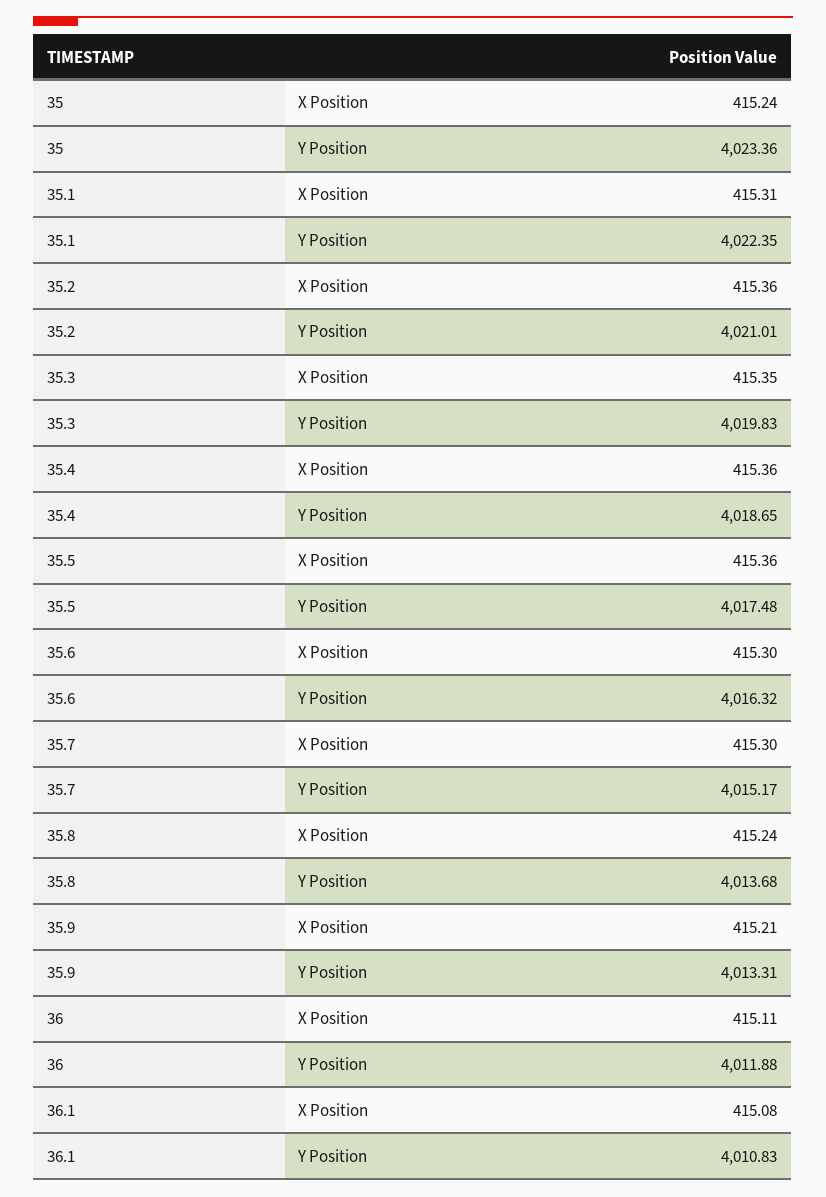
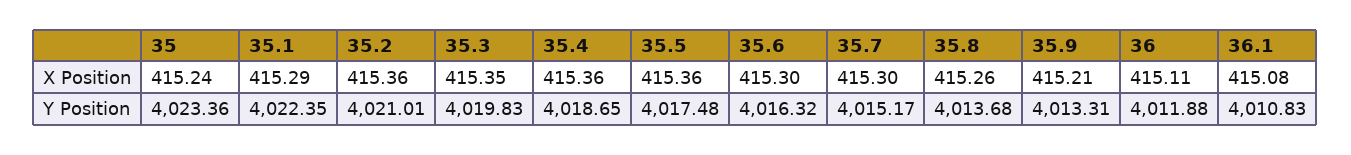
  {
    "35": {
      "X Position": 415.24,
      "Y Position": 4023.36
    },
    "35.1": {
-     "X Position": 415.31,
+     "X Position": 415.29,
      "Y Position": 4022.35
    },
    "35.2": {
      "X Position": 415.36,
      "Y Position": 4021.01
    },
    "35.3": {
      "X Position": 415.35,
      "Y Position": 4019.83
    },
    "35.4": {
      "X Position": 415.36,
      "Y Position": 4018.65
    },
    "35.5": {
      "X Position": 415.36,
      "Y Position": 4017.48
    },
    "35.6": {
      "X Position": 415.3,
      "Y Position": 4016.32
    },
    "35.7": {
      "X Position": 415.3,
      "Y Position": 4015.17
    },
    "35.8": {
-     "X Position": 415.24,
+     "X Position": 415.26,
      "Y Position": 4013.68
    },
    "35.9": {
      "X Position": 415.21,
      "Y Position": 4013.31
    },
    "36": {
      "X Position": 415.11,
      "Y Position": 4011.88
    },
    "36.1": {
      "X Position": 415.08,
      "Y Position": 4010.83
    }
  }

